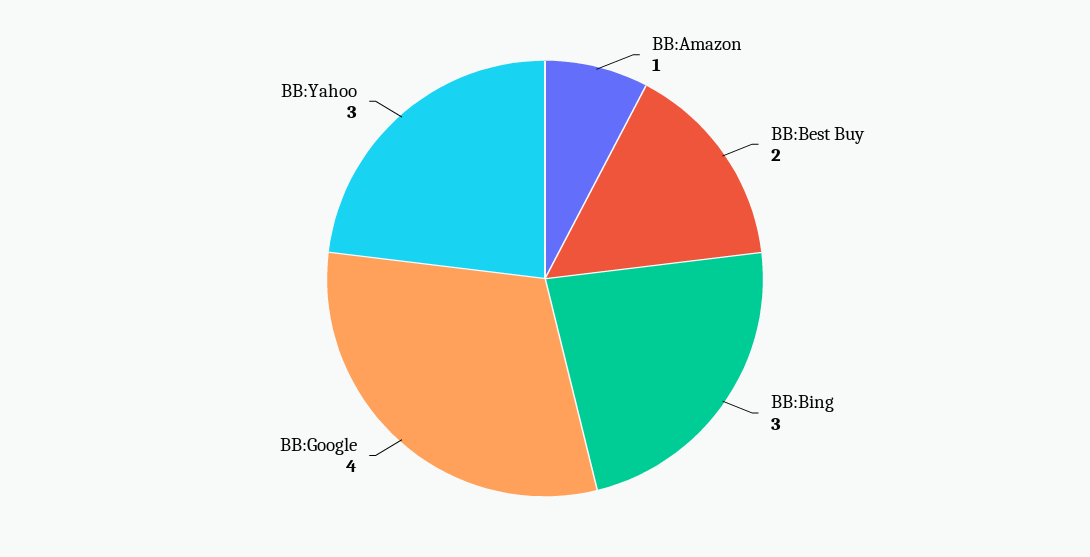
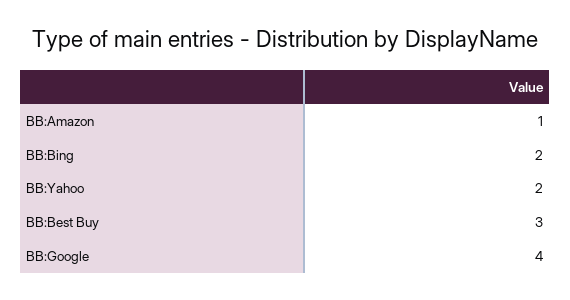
  {
    "BB:Amazon": 1,
-   "BB:Best Buy": 2,
+   "BB:Best Buy": 3,
-   "BB:Bing": 3,
+   "BB:Bing": 2,
    "BB:Google": 4,
-   "BB:Yahoo": 3
+   "BB:Yahoo": 2
  }

